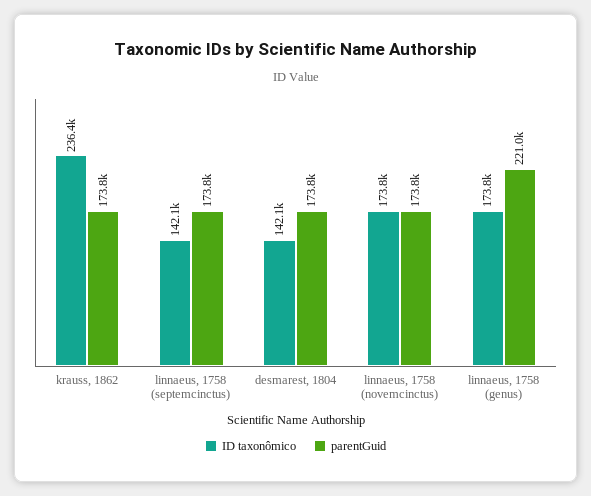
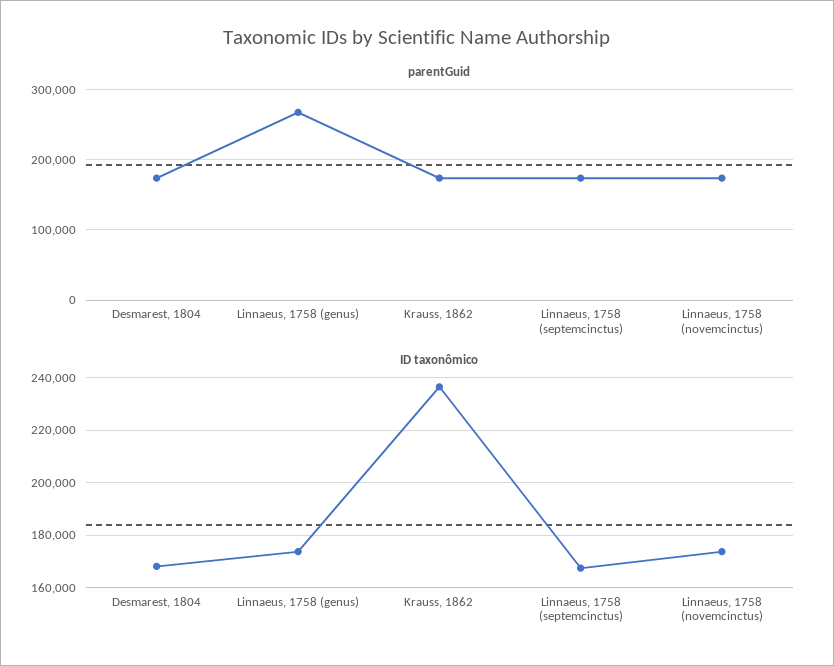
  {
    "ID taxonômico": {
      "krauss, 1862": 236400,
-     "linnaeus, 1758 (septemcinctus)": 142100,
+     "linnaeus, 1758 (septemcinctus)": 167500,
-     "desmarest, 1804": 142100,
+     "desmarest, 1804": 167500,
      "linnaeus, 1758 (novemcinctus)": 173800,
      "linnaeus, 1758 (genus)": 173800
    },
    "parentGuid": {
      "krauss, 1862": 173800,
      "linnaeus, 1758 (septemcinctus)": 173800,
      "desmarest, 1804": 173800,
      "linnaeus, 1758 (novemcinctus)": 173800,
-     "linnaeus, 1758 (genus)": 221000
+     "linnaeus, 1758 (genus)": 270000
    }
  }

